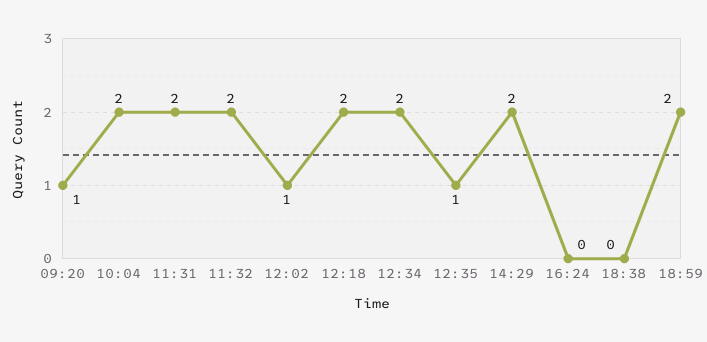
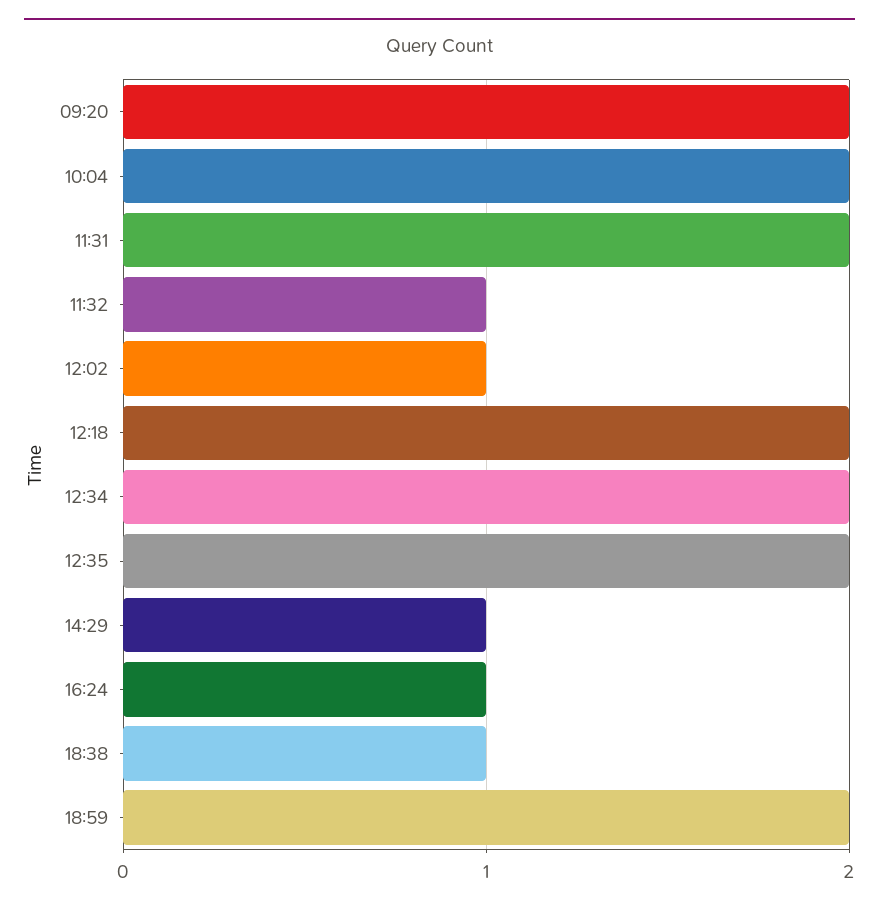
  {
-   "09:20": 1,
+   "09:20": 2,
    "10:04": 2,
    "11:31": 2,
-   "11:32": 2,
+   "11:32": 1,
    "12:02": 1,
    "12:18": 2,
    "12:34": 2,
-   "12:35": 1,
+   "12:35": 2,
-   "14:29": 2,
+   "14:29": 1,
-   "16:24": 0,
+   "16:24": 1,
-   "18:38": 0,
+   "18:38": 1,
    "18:59": 2
  }

